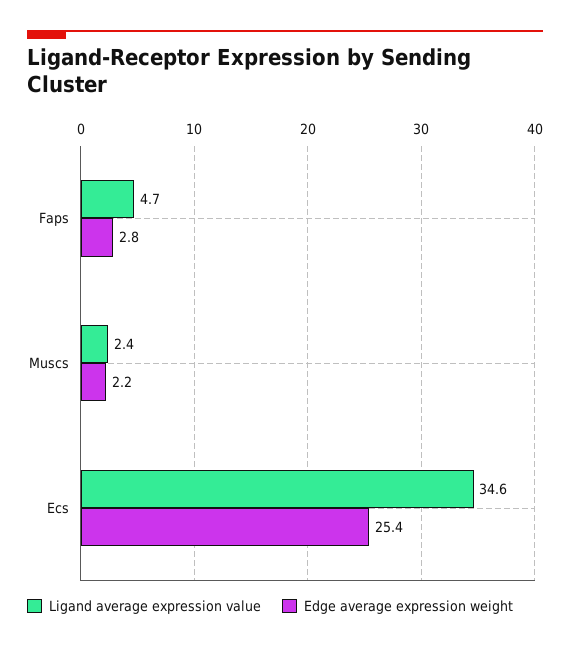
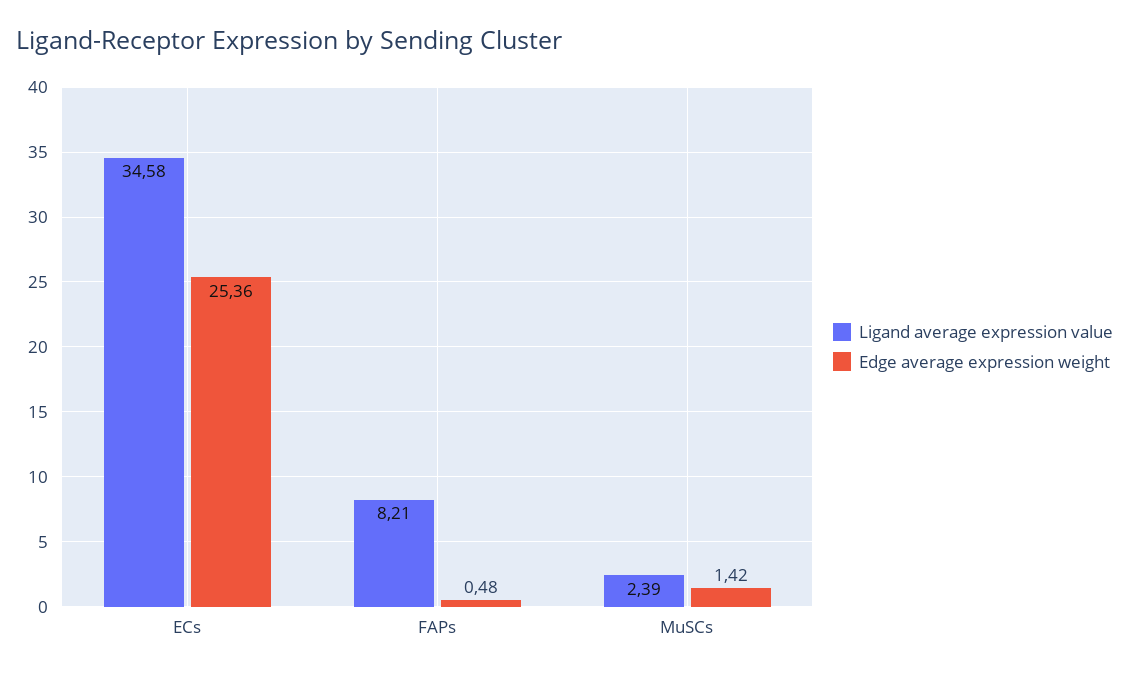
  {
    "Ligand average expression value": {
-     "Faps": 4.7,
+     "Faps": 8.21,
      "Muscs": 2.39,
      "Ecs": 34.58
    },
    "Edge average expression weight": {
-     "Faps": 2.8,
+     "Faps": 0.48,
-     "Muscs": 2.2,
+     "Muscs": 1.42,
      "Ecs": 25.36
    }
  }

